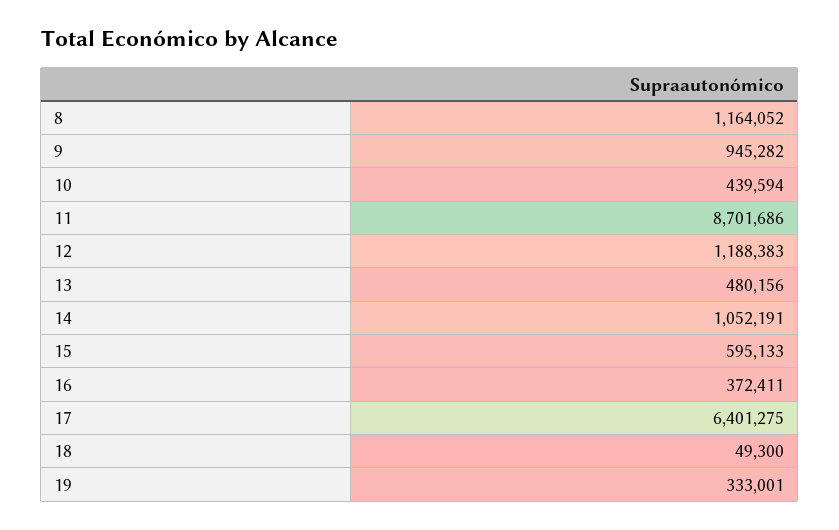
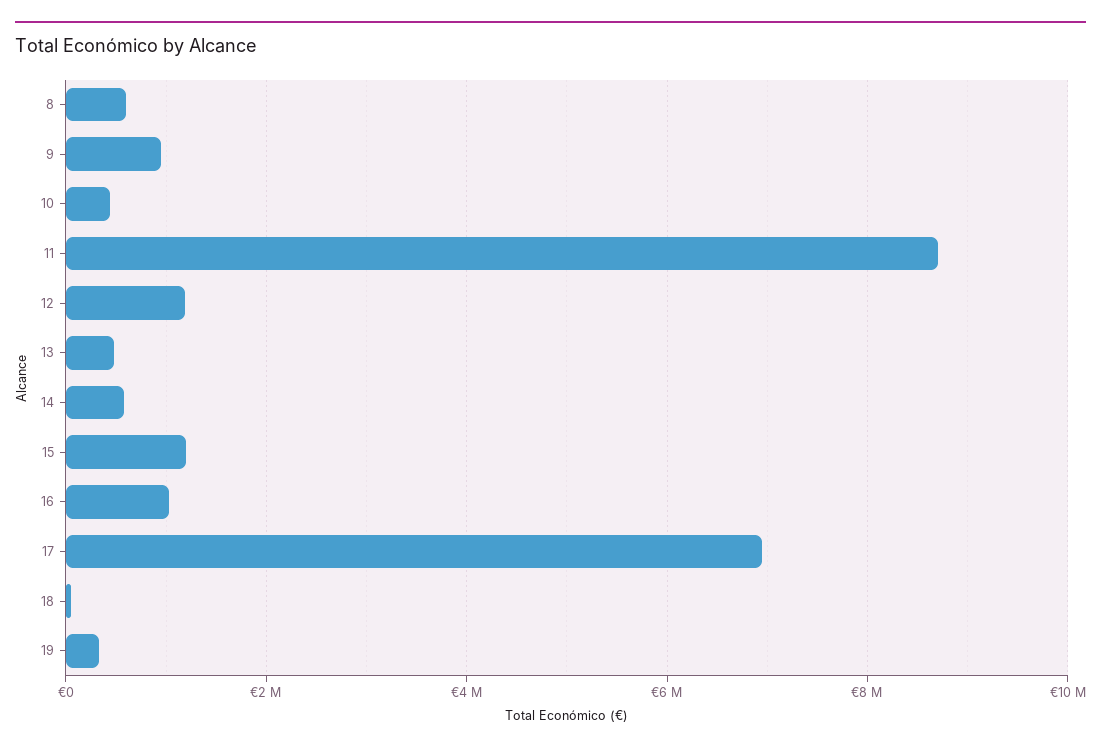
  {
-   "8": 1164052,
+   "8": 600000,
    "9": 945282,
    "10": 439594,
    "11": 8701686,
    "12": 1188383,
    "13": 480156,
-   "14": 1052191,
+   "14": 600000,
-   "15": 595133,
+   "15": 1200000,
-   "16": 372411,
+   "16": 1000000,
-   "17": 6401275,
+   "17": 7000000,
    "18": 49300,
    "19": 333001
  }

